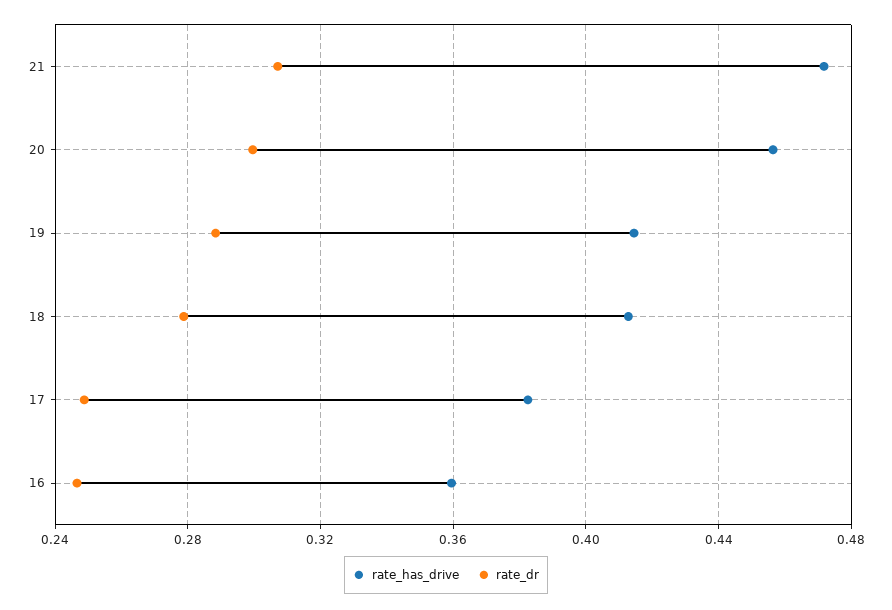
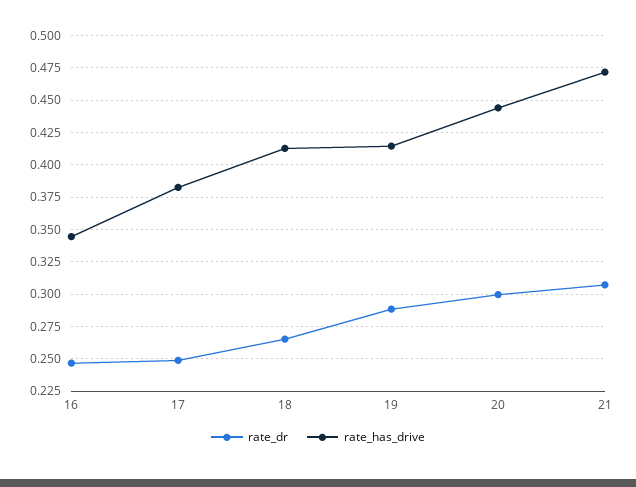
  {
    "rate_has_drive": {
      "21": 0.47,
-     "20": 0.455,
+     "20": 0.445,
      "19": 0.415,
      "18": 0.415,
      "17": 0.385,
-     "16": 0.36
+     "16": 0.345
    },
    "rate_dr": {
      "21": 0.305,
      "20": 0.3,
      "19": 0.29,
-     "18": 0.28,
+     "18": 0.265,
      "17": 0.25,
      "16": 0.245
    }
  }

